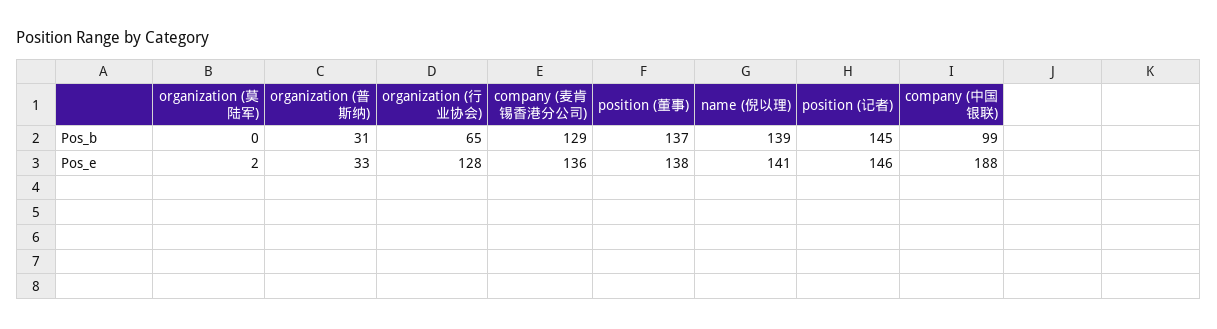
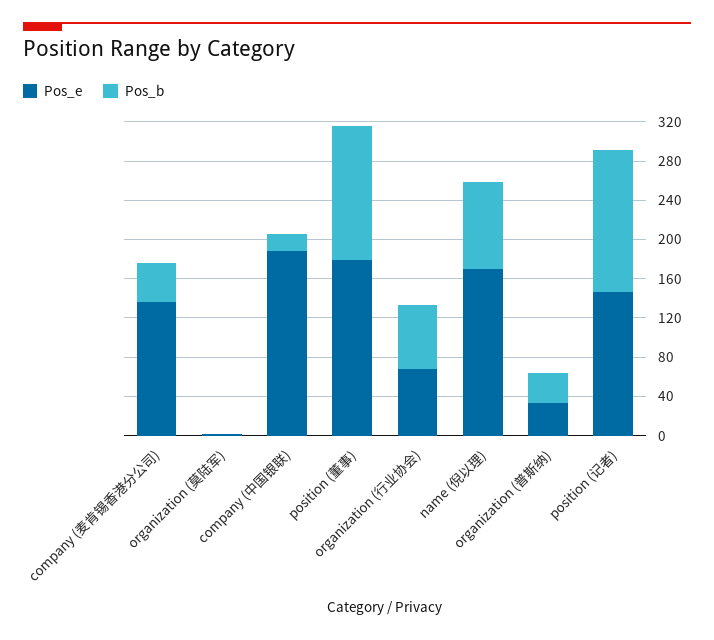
  {
    "Pos_b": {
      "organization (莫陆军)": 0,
      "organization (普斯纳)": 31,
      "organization (行业协会)": 65,
-     "company (麦肯锡香港分公司)": 129,
+     "company (麦肯锡香港分公司)": 40,
      "position (董事)": 137,
-     "name (倪以理)": 139,
+     "name (倪以理)": 90,
      "position (记者)": 145,
-     "company (中国银联)": 99
+     "company (中国银联)": 20
    },
    "Pos_e": {
      "organization (莫陆军)": 2,
      "organization (普斯纳)": 33,
-     "organization (行业协会)": 128,
+     "organization (行业协会)": 70,
      "company (麦肯锡香港分公司)": 136,
-     "position (董事)": 138,
+     "position (董事)": 180,
-     "name (倪以理)": 141,
+     "name (倪以理)": 170,
      "position (记者)": 146,
      "company (中国银联)": 188
    }
  }

